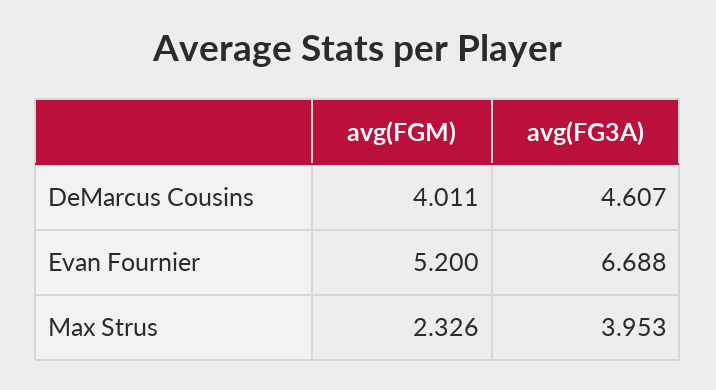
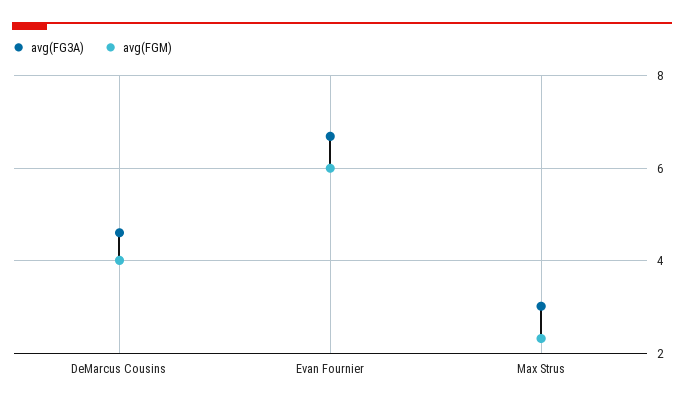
  {
    "avg(FGM)": {
      "DeMarcus Cousins": 4.011,
-     "Evan Fournier": 5.2,
+     "Evan Fournier": 6,
      "Max Strus": 2.326
    },
    "avg(FG3A)": {
      "DeMarcus Cousins": 4.607,
      "Evan Fournier": 6.688,
-     "Max Strus": 3.953
+     "Max Strus": 3
    }
  }

